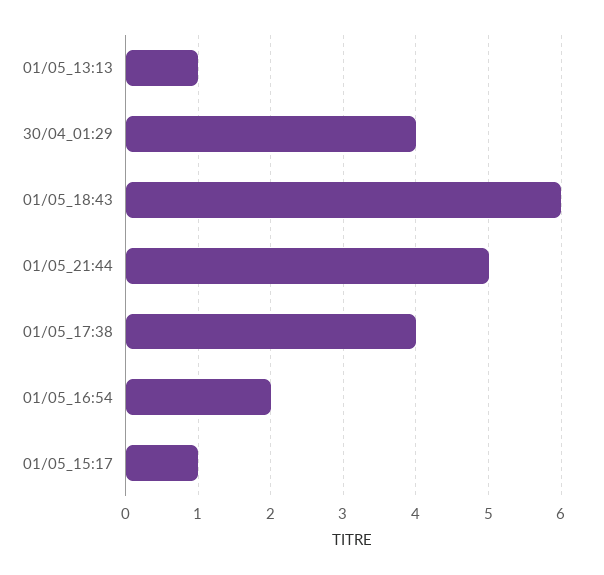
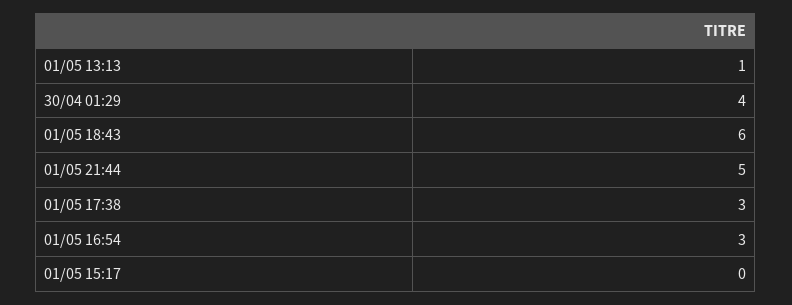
  {
    "01/05_13:13": 1,
    "30/04_01:29": 4,
    "01/05_18:43": 6,
    "01/05_21:44": 5,
-   "01/05_17:38": 4,
+   "01/05_17:38": 3,
-   "01/05_16:54": 2,
+   "01/05_16:54": 3,
-   "01/05_15:17": 1
+   "01/05_15:17": 0
  }

